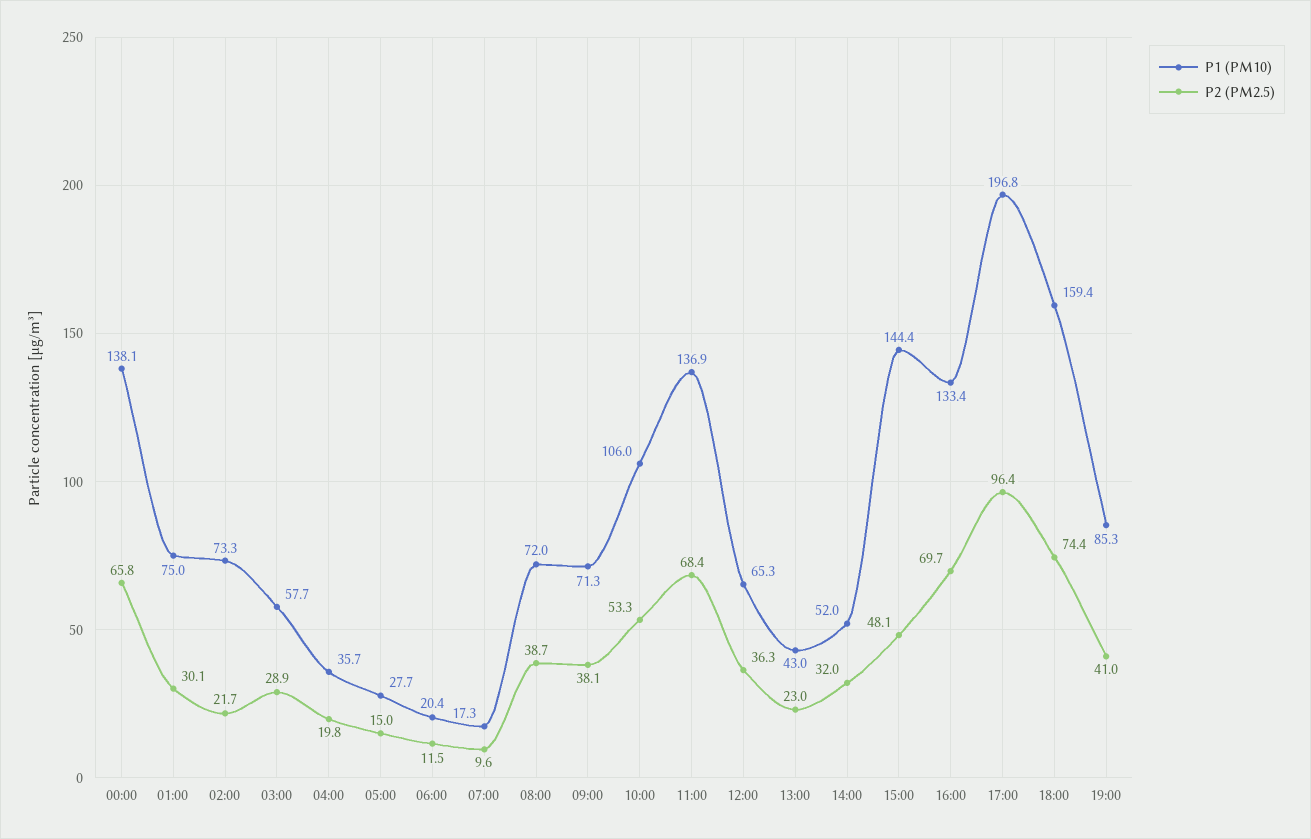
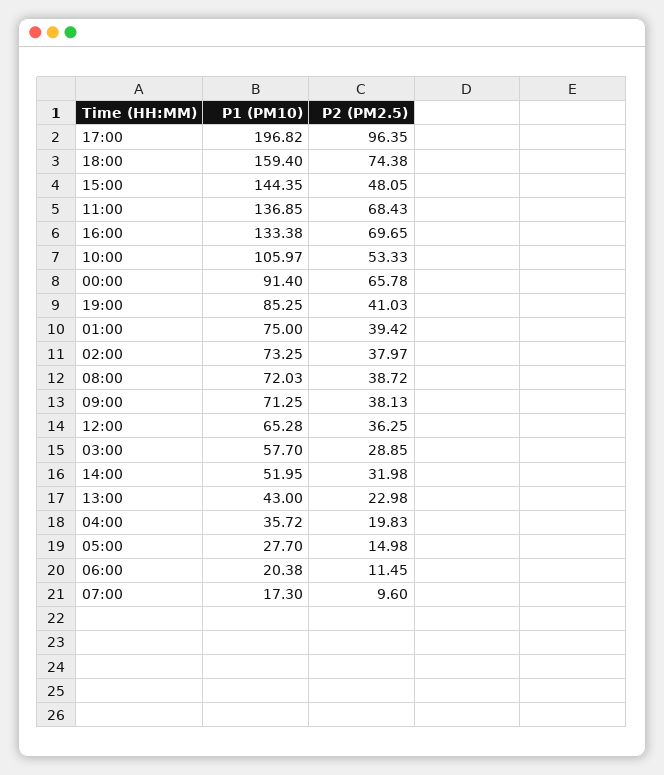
  {
    "P1 (PM10)": {
-     "00:00": 138.1,
+     "00:00": 91.4,
      "01:00": 75,
      "02:00": 73.25,
      "03:00": 57.7,
      "04:00": 35.72,
      "05:00": 27.7,
      "06:00": 20.38,
      "07:00": 17.3,
      "08:00": 72.03,
      "09:00": 71.25,
      "10:00": 105.97,
      "11:00": 136.85,
      "12:00": 65.28,
      "13:00": 43,
      "14:00": 51.95,
      "15:00": 144.35,
      "16:00": 133.38,
      "17:00": 196.82,
      "18:00": 159.4,
      "19:00": 85.25
    },
    "P2 (PM2.5)": {
      "00:00": 65.78,
-     "01:00": 30.1,
+     "01:00": 39.42,
-     "02:00": 21.7,
+     "02:00": 37.97,
      "03:00": 28.85,
      "04:00": 19.83,
      "05:00": 14.98,
      "06:00": 11.45,
      "07:00": 9.6,
      "08:00": 38.72,
      "09:00": 38.13,
      "10:00": 53.33,
      "11:00": 68.43,
      "12:00": 36.25,
      "13:00": 22.98,
      "14:00": 31.98,
      "15:00": 48.05,
      "16:00": 69.65,
      "17:00": 96.35,
      "18:00": 74.38,
      "19:00": 41.03
    }
  }

